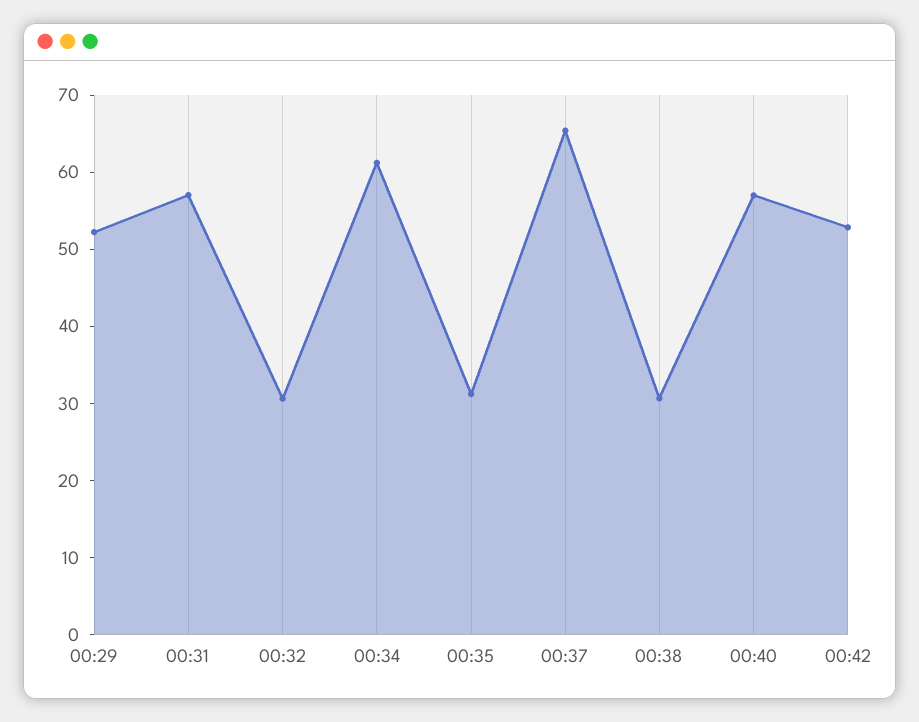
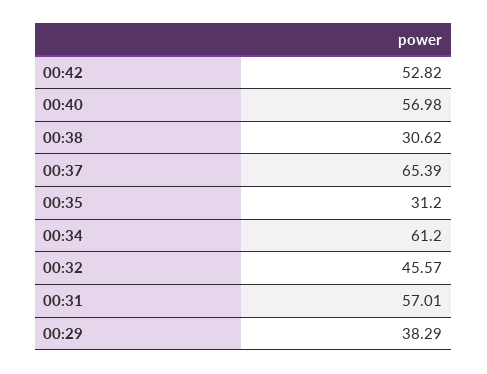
  {
-   "00:29": 52,
+   "00:29": 38.29,
    "00:31": 57.01,
-   "00:32": 30,
+   "00:32": 45.57,
    "00:34": 61.2,
    "00:35": 31.2,
    "00:37": 65.39,
    "00:38": 30.62,
    "00:40": 56.98,
    "00:42": 52.82
  }

